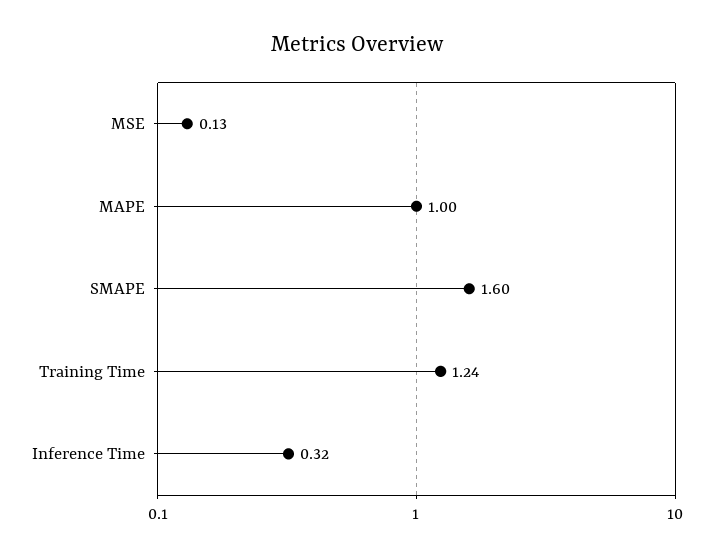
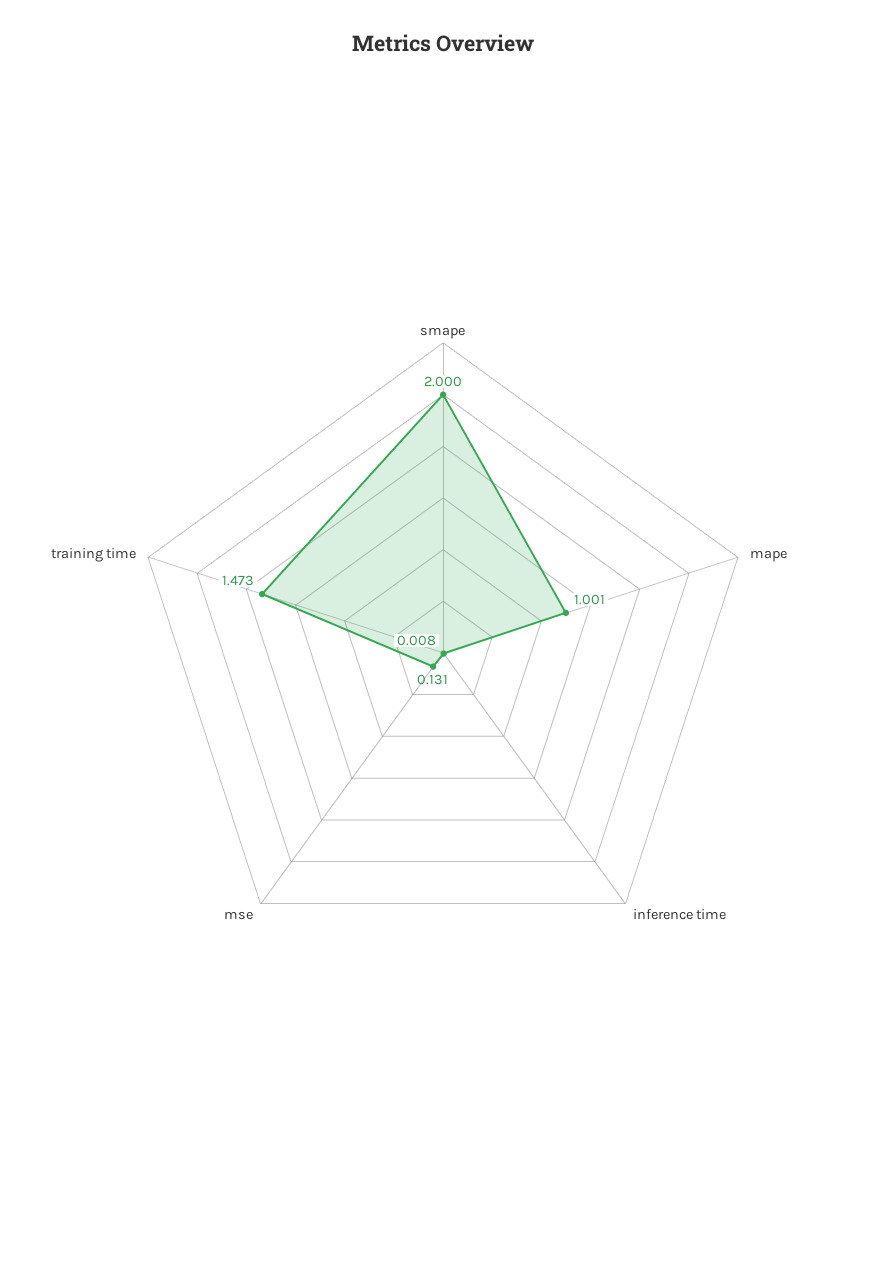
  {
    "MSE": 0.131,
    "MAPE": 1.001,
-   "SMAPE": 1.6,
+   "SMAPE": 2,
-   "Training Time": 1.24,
+   "Training Time": 1.473,
-   "Inference Time": 0.32
+   "Inference Time": 0.008
  }

